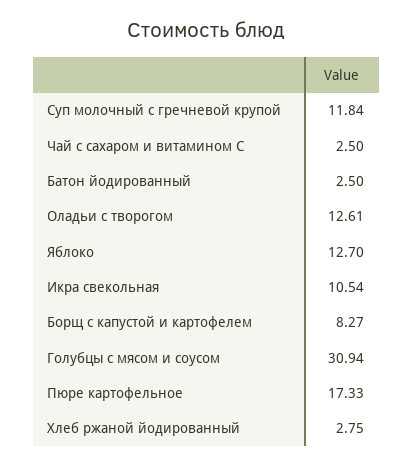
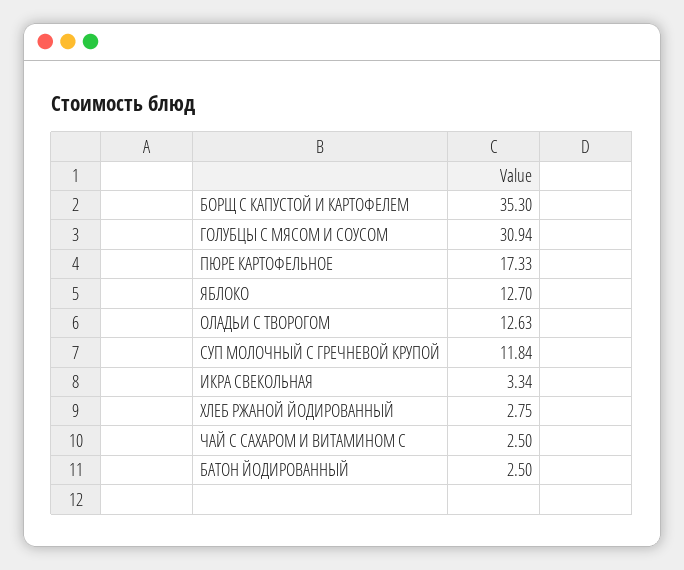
  {
    "Суп молочный с гречневой крупой": 11.84,
    "Чай с сахаром и витамином С": 2.5,
    "Батон йодированный": 2.5,
-   "Оладьи с творогом": 12.61,
+   "Оладьи с творогом": 12.63,
    "Яблоко": 12.7,
-   "Икра свекольная": 10.54,
+   "Икра свекольная": 3.34,
-   "Борщ с капустой и картофелем": 8.27,
+   "Борщ с капустой и картофелем": 35.3,
    "Голубцы с мясом и соусом": 30.94,
    "Пюре картофельное": 17.33,
    "Хлеб ржаной йодированный": 2.75
  }

